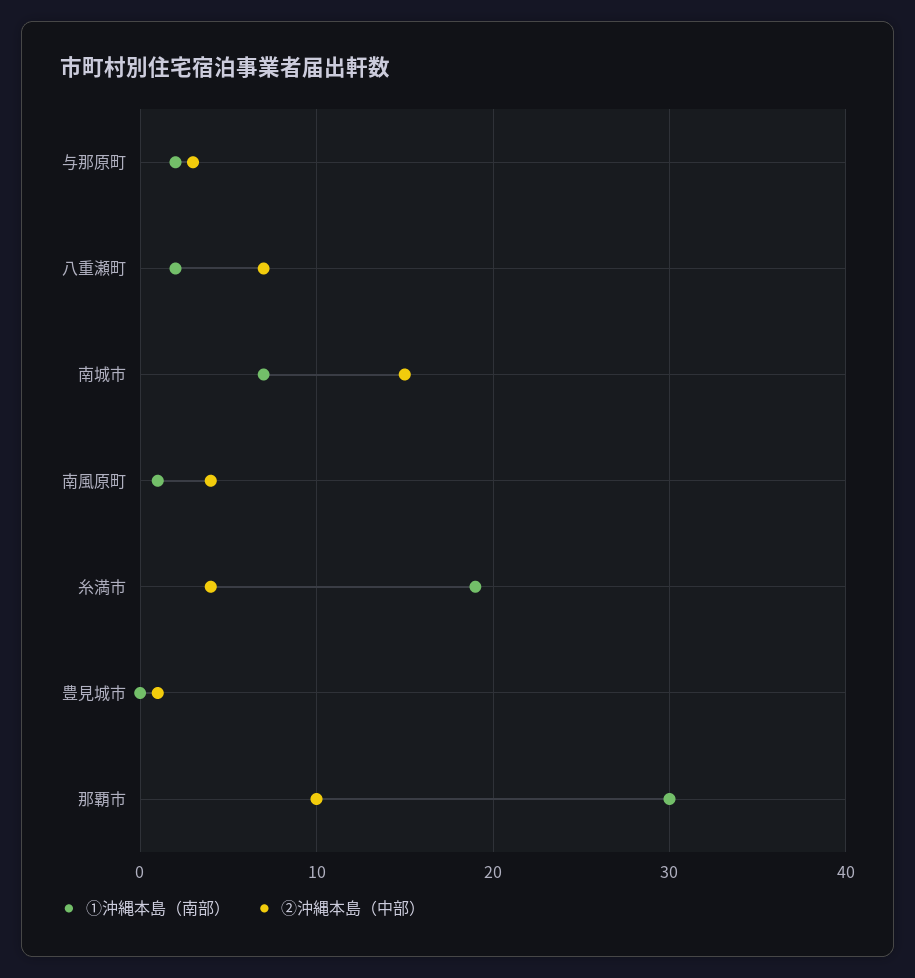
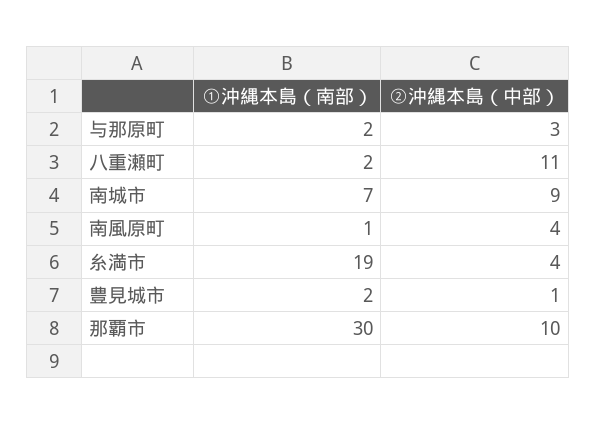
  {
    "①沖縄本島（南部）": {
      "与那原町": 2,
      "八重瀬町": 2,
      "南城市": 7,
      "南風原町": 1,
      "糸満市": 19,
-     "豊見城市": 0,
+     "豊見城市": 2,
      "那覇市": 30
    },
    "②沖縄本島（中部）": {
      "与那原町": 3,
-     "八重瀬町": 7,
+     "八重瀬町": 11,
-     "南城市": 15,
+     "南城市": 9,
      "南風原町": 4,
      "糸満市": 4,
      "豊見城市": 1,
      "那覇市": 10
    }
  }

